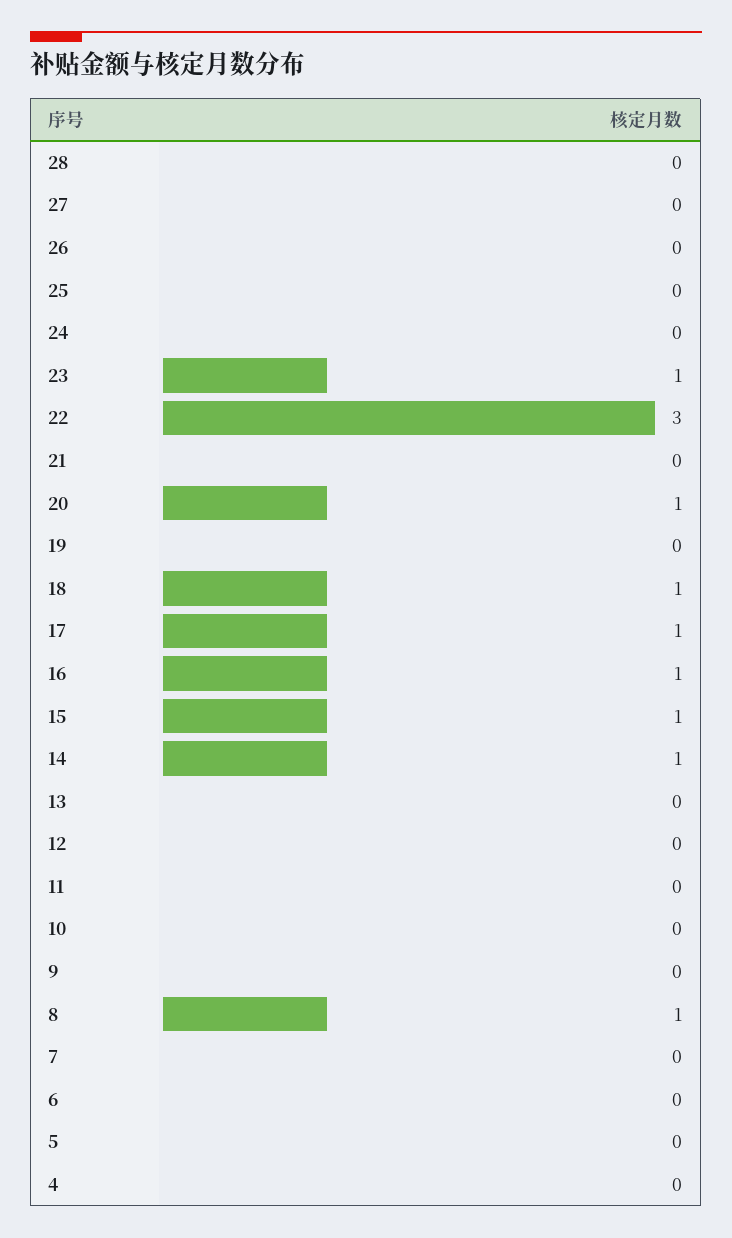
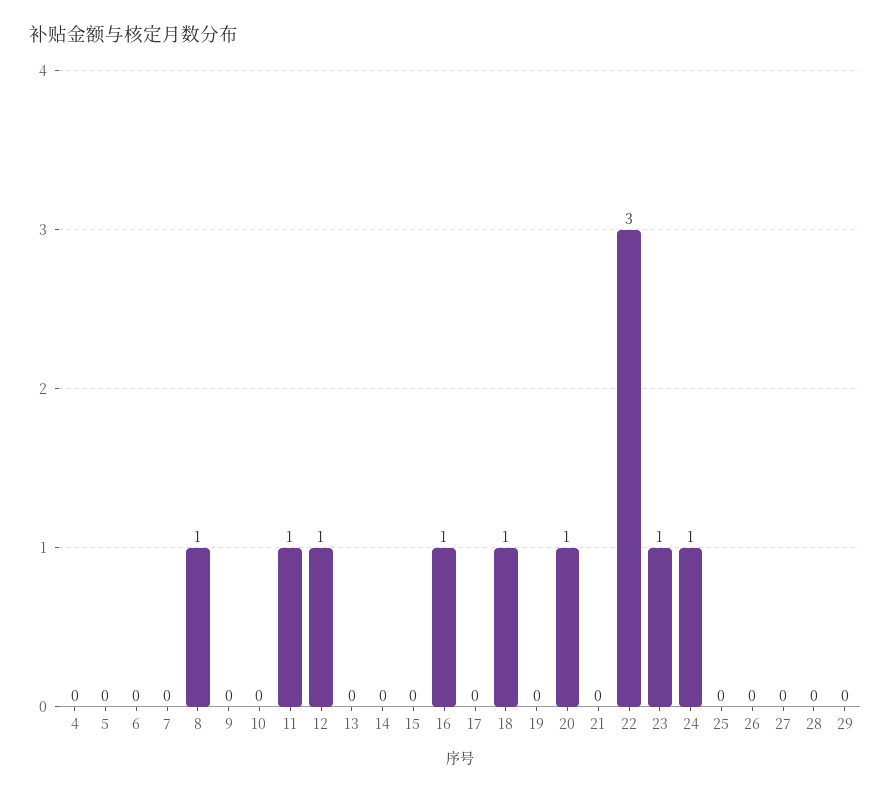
  {
    "28": 0,
    "27": 0,
    "26": 0,
    "25": 0,
-   "24": 0,
+   "24": 1,
    "23": 1,
    "22": 3,
    "21": 0,
    "20": 1,
    "19": 0,
    "18": 1,
-   "17": 1,
+   "17": 0,
    "16": 1,
-   "15": 1,
+   "15": 0,
-   "14": 1,
+   "14": 0,
    "13": 0,
-   "12": 0,
+   "12": 1,
-   "11": 0,
+   "11": 1,
    "10": 0,
    "9": 0,
    "8": 1,
    "7": 0,
    "6": 0,
    "5": 0,
-   "4": 0
+   "4": 0,
+   "29": 0
  }

